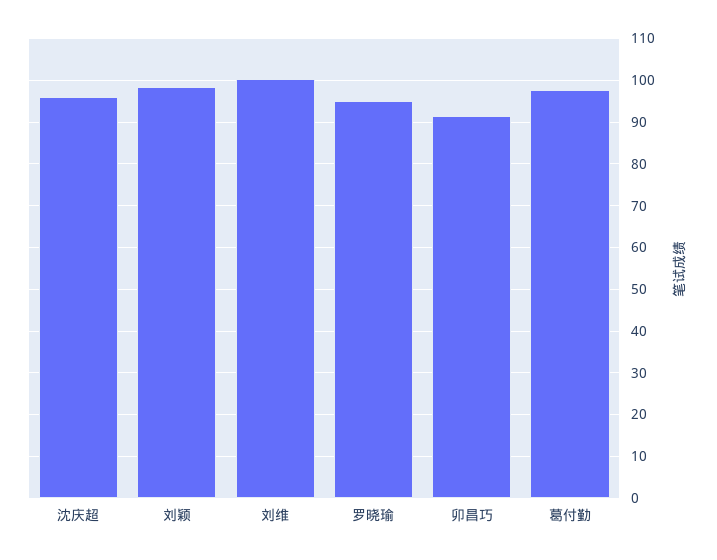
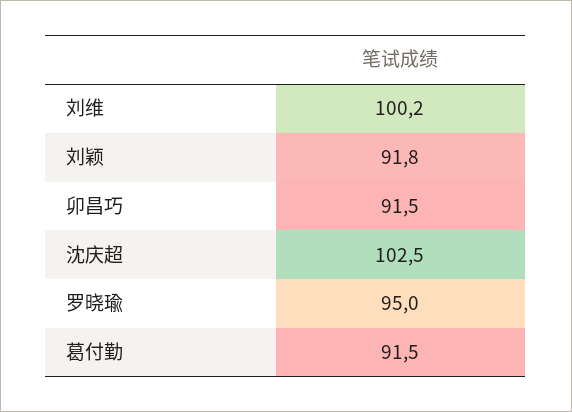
  {
-   "沈庆超": 96,
+   "沈庆超": 102.5,
-   "刘颖": 98,
+   "刘颖": 91.8,
    "刘维": 100.2,
    "罗晓瑜": 95,
    "卯昌巧": 91.5,
-   "葛付勤": 98
+   "葛付勤": 91.5
  }

